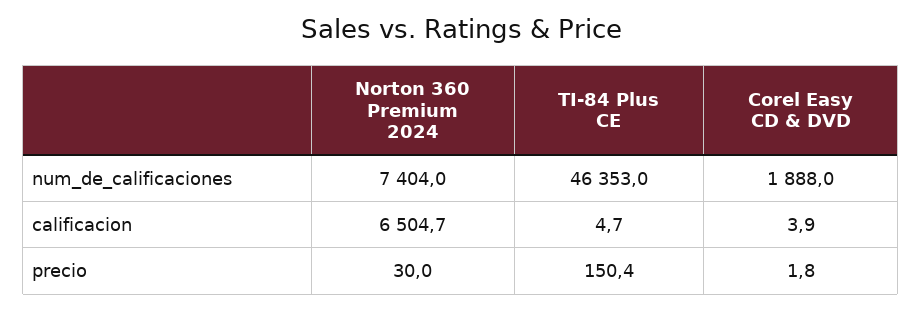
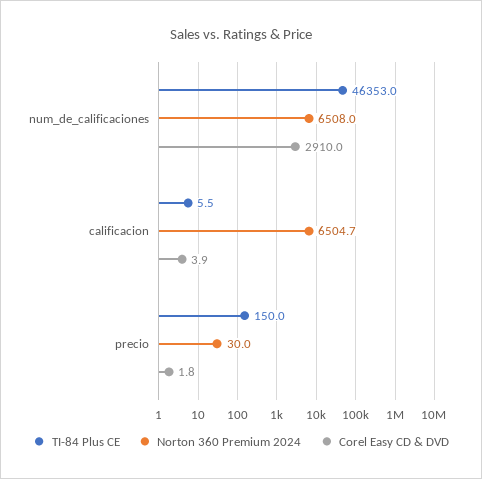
  {
    "Norton 360 Premium 2024": {
-     "num_de_calificaciones": 7404,
+     "num_de_calificaciones": 6508,
      "calificacion": 6504.7,
      "precio": 30
    },
    "TI-84 Plus CE": {
      "num_de_calificaciones": 46353,
-     "calificacion": 4.7,
+     "calificacion": 5.5,
-     "precio": 150.4
+     "precio": 150
    },
    "Corel Easy CD & DVD": {
-     "num_de_calificaciones": 1888,
+     "num_de_calificaciones": 2910,
      "calificacion": 3.9,
      "precio": 1.8
    }
  }

